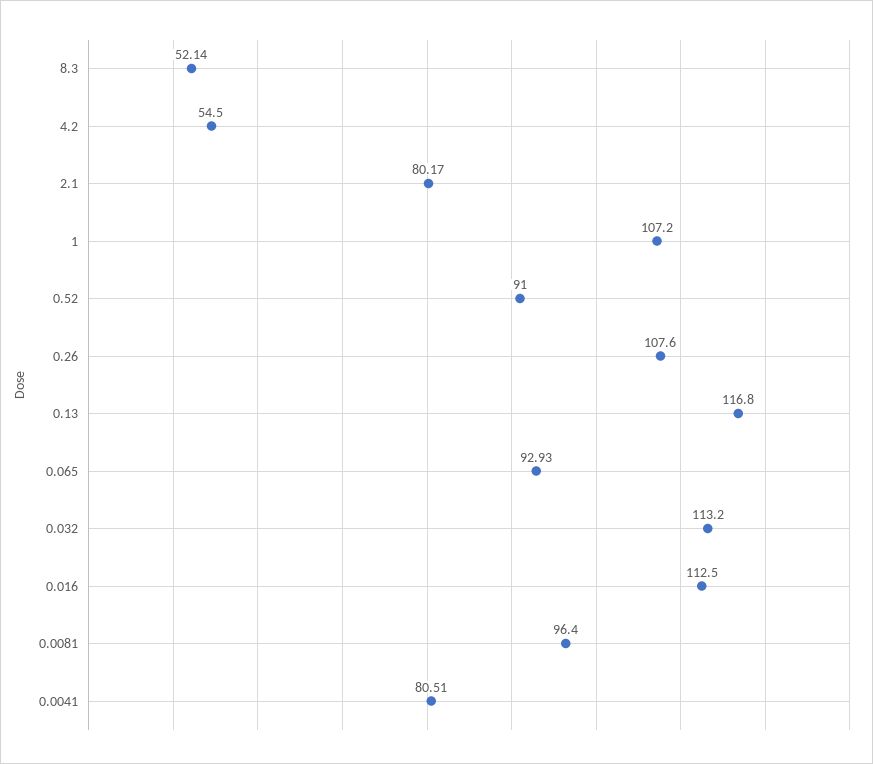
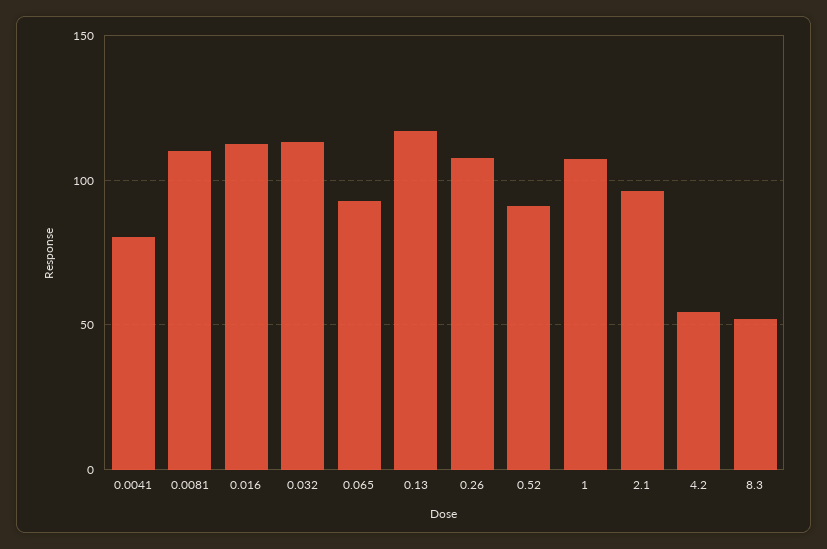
  {
    "8.3": 52.14,
    "4.2": 54.5,
-   "2.1": 80.17,
+   "2.1": 95,
    "1": 107.2,
    "0.52": 91,
    "0.26": 107.6,
    "0.13": 116.8,
    "0.065": 92.93,
    "0.032": 113.2,
    "0.016": 112.5,
-   "0.0081": 96.4,
+   "0.0081": 110,
    "0.0041": 80.51
  }

